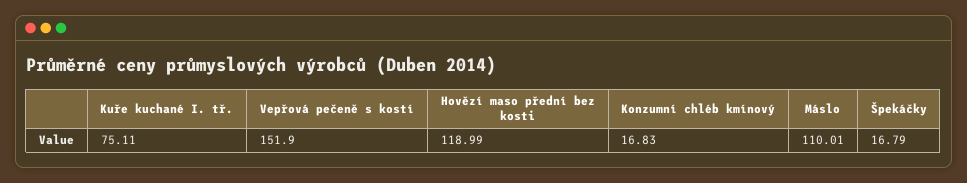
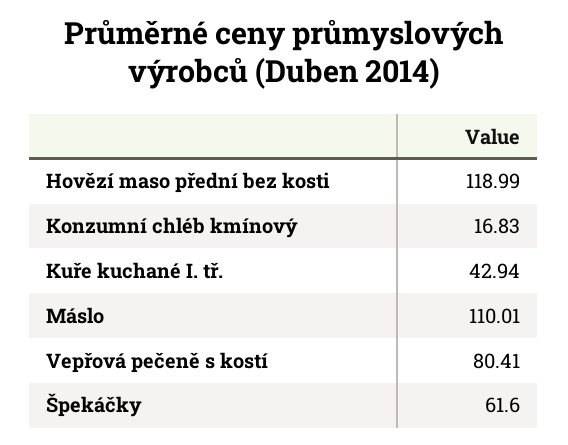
  {
-   "Kuře kuchané I. tř.": 75.11,
+   "Kuře kuchané I. tř.": 42.94,
-   "Vepřová pečeně s kostí": 151.9,
+   "Vepřová pečeně s kostí": 80.41,
    "Hovězí maso přední bez kosti": 118.99,
    "Konzumní chléb kmínový": 16.83,
    "Máslo": 110.01,
-   "Špekáčky": 16.79
+   "Špekáčky": 61.6
  }

